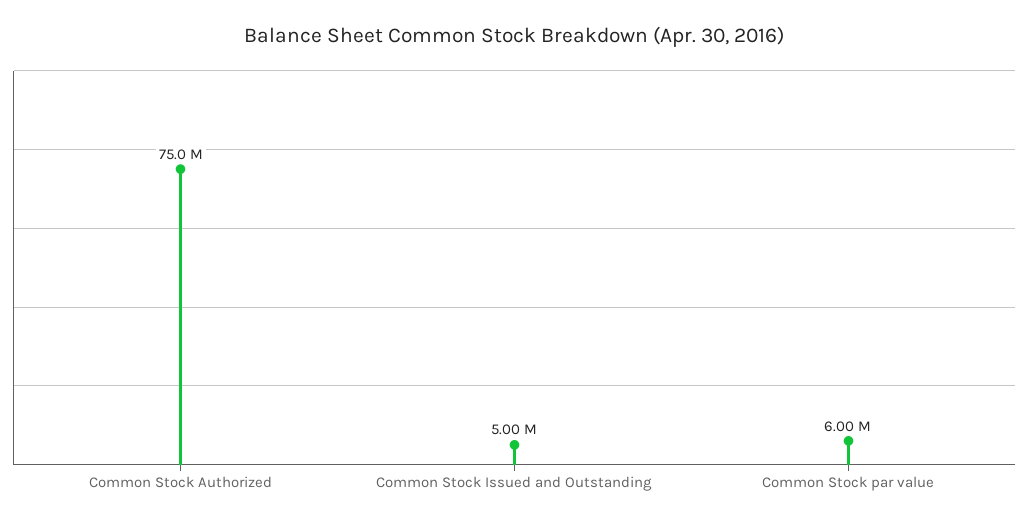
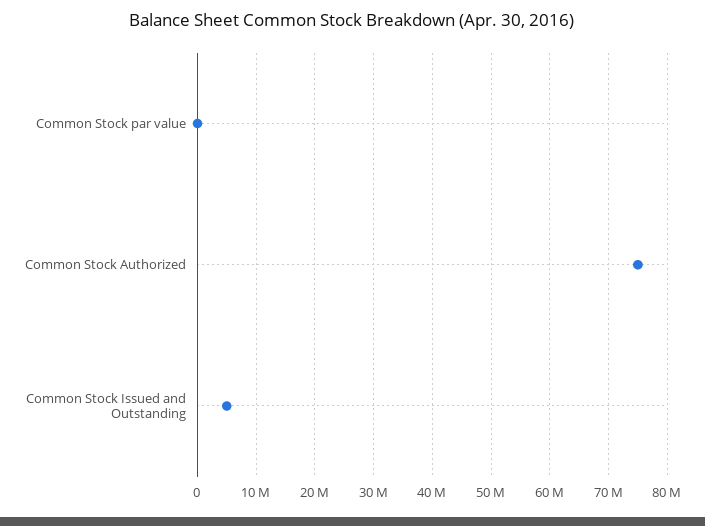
  {
    "Common Stock Authorized": 75000000,
    "Common Stock Issued and Outstanding": 5000000,
-   "Common Stock par value": 6000000
+   "Common Stock par value": 0
  }

